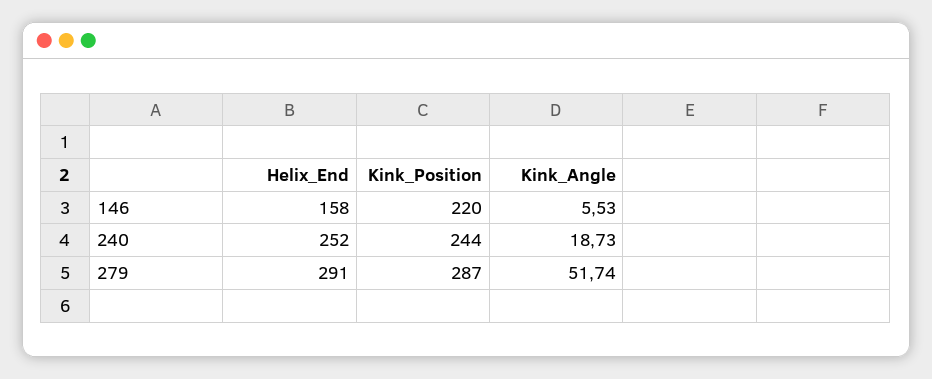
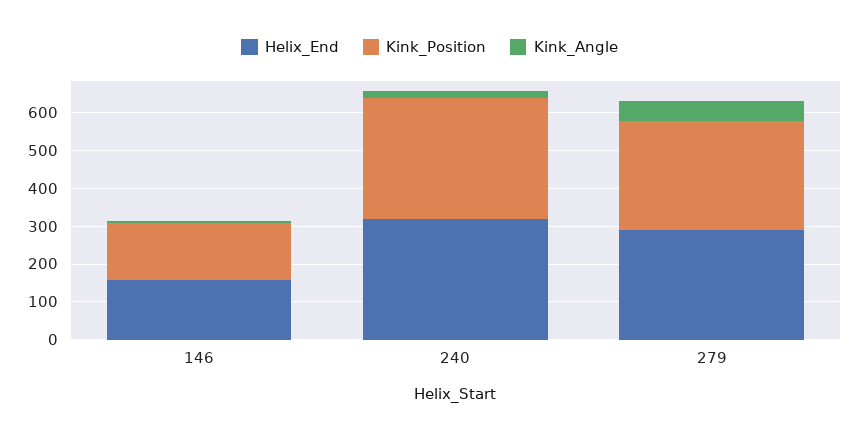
  {
    "Helix_End": {
      "146": 158,
-     "240": 252,
+     "240": 325,
      "279": 291
    },
    "Kink_Position": {
-     "146": 220,
+     "146": 150,
-     "240": 244,
+     "240": 325,
      "279": 287
    },
    "Kink_Angle": {
      "146": 5.53,
      "240": 18.73,
      "279": 51.74
    }
  }

